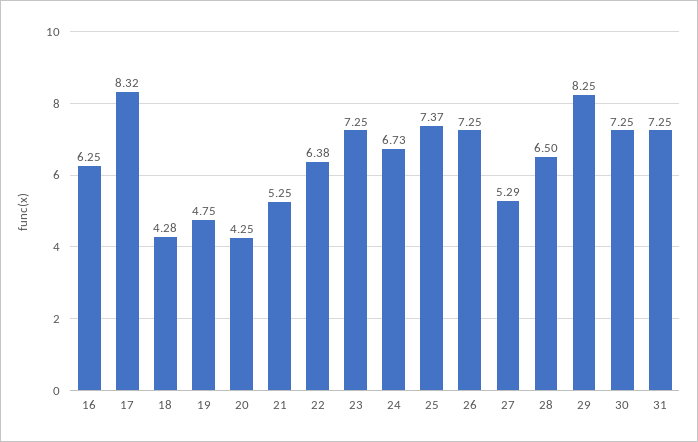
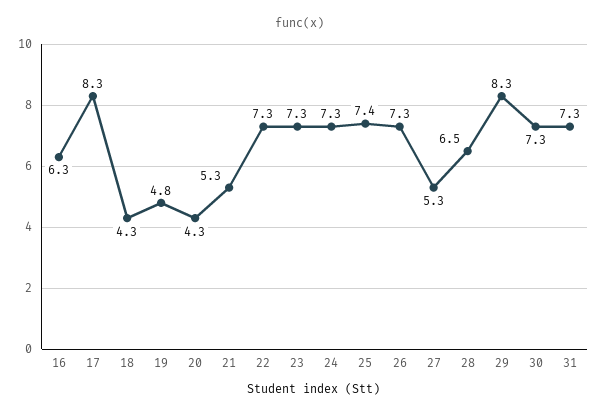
  {
    "16": 6.25,
    "17": 8.32,
    "18": 4.28,
    "19": 4.75,
    "20": 4.25,
    "21": 5.25,
-   "22": 6.38,
+   "22": 7.3,
    "23": 7.25,
-   "24": 6.73,
+   "24": 7.3,
    "25": 7.37,
    "26": 7.25,
    "27": 5.29,
    "28": 6.5,
    "29": 8.25,
    "30": 7.25,
    "31": 7.25
  }

